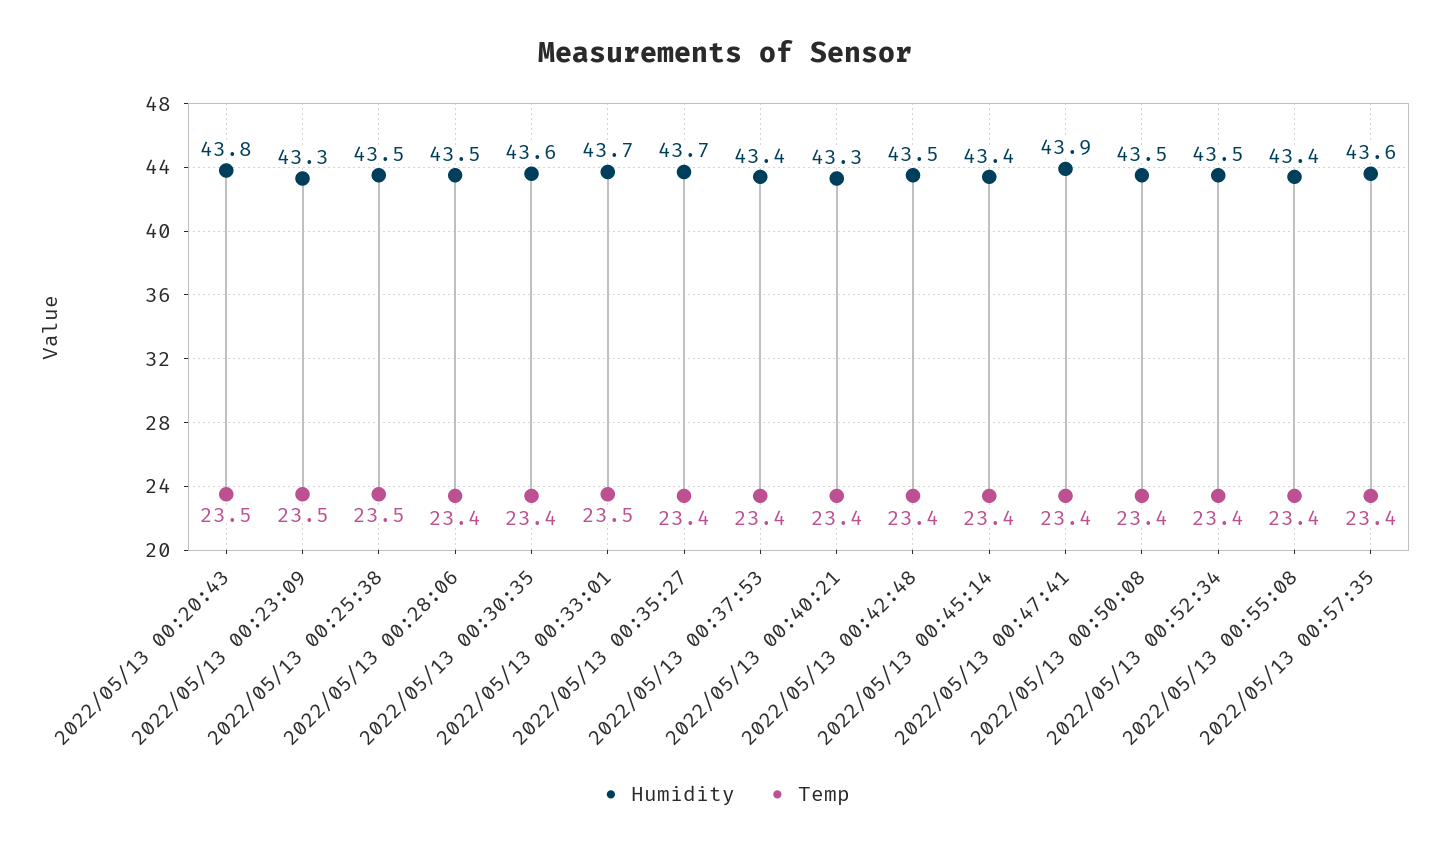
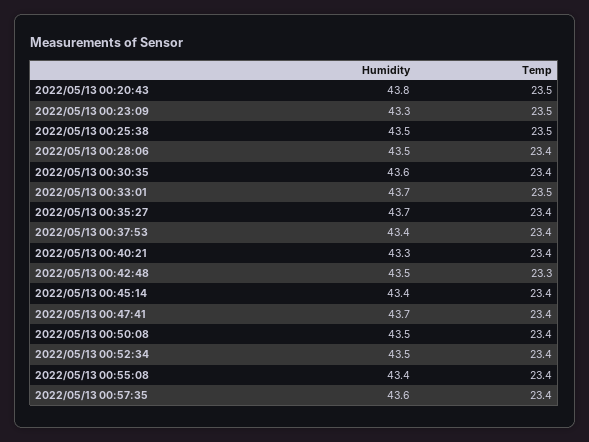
  {
    "Humidity": {
      "2022/05/13 00:20:43": 43.8,
      "2022/05/13 00:23:09": 43.3,
      "2022/05/13 00:25:38": 43.5,
      "2022/05/13 00:28:06": 43.5,
      "2022/05/13 00:30:35": 43.6,
      "2022/05/13 00:33:01": 43.7,
      "2022/05/13 00:35:27": 43.7,
      "2022/05/13 00:37:53": 43.4,
      "2022/05/13 00:40:21": 43.3,
      "2022/05/13 00:42:48": 43.5,
      "2022/05/13 00:45:14": 43.4,
-     "2022/05/13 00:47:41": 43.9,
+     "2022/05/13 00:47:41": 43.7,
      "2022/05/13 00:50:08": 43.5,
      "2022/05/13 00:52:34": 43.5,
      "2022/05/13 00:55:08": 43.4,
      "2022/05/13 00:57:35": 43.6
    },
    "Temp": {
      "2022/05/13 00:20:43": 23.5,
      "2022/05/13 00:23:09": 23.5,
      "2022/05/13 00:25:38": 23.5,
      "2022/05/13 00:28:06": 23.4,
      "2022/05/13 00:30:35": 23.4,
      "2022/05/13 00:33:01": 23.5,
      "2022/05/13 00:35:27": 23.4,
      "2022/05/13 00:37:53": 23.4,
      "2022/05/13 00:40:21": 23.4,
-     "2022/05/13 00:42:48": 23.4,
+     "2022/05/13 00:42:48": 23.3,
      "2022/05/13 00:45:14": 23.4,
      "2022/05/13 00:47:41": 23.4,
      "2022/05/13 00:50:08": 23.4,
      "2022/05/13 00:52:34": 23.4,
      "2022/05/13 00:55:08": 23.4,
      "2022/05/13 00:57:35": 23.4
    }
  }

